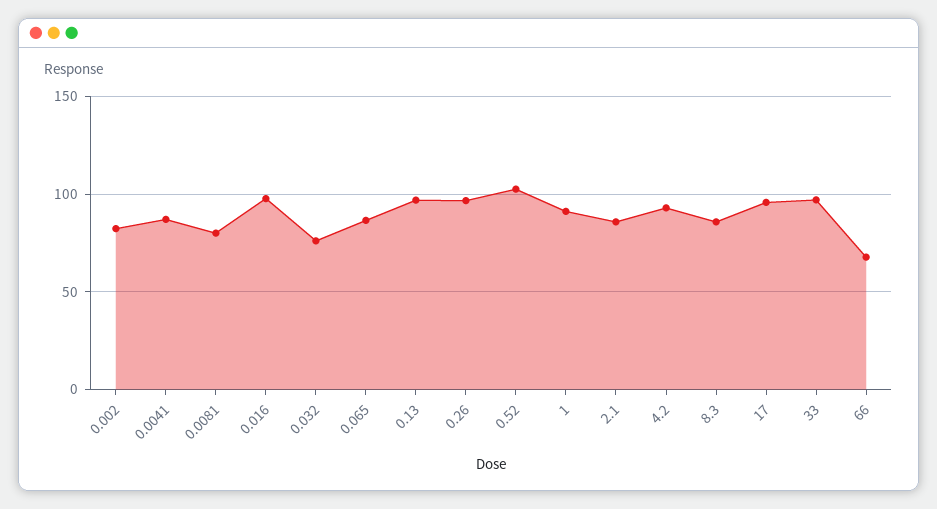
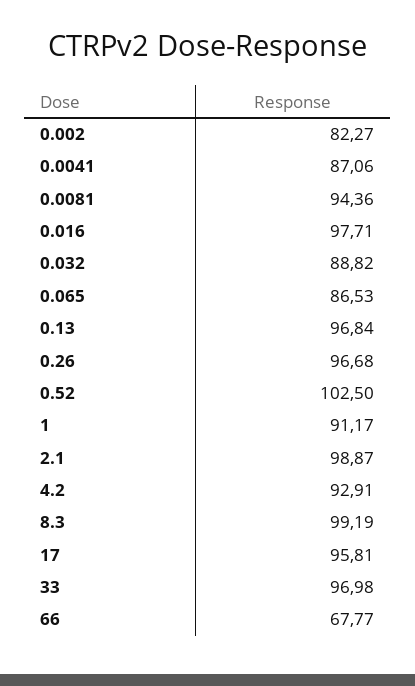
  {
    "0.002": 82.27,
    "0.0041": 87.06,
-   "0.0081": 80,
+   "0.0081": 94.36,
    "0.016": 97.71,
-   "0.032": 75,
+   "0.032": 88.82,
    "0.065": 86.53,
    "0.13": 96.84,
    "0.26": 96.68,
    "0.52": 102.5,
    "1": 91.17,
-   "2.1": 85,
+   "2.1": 98.87,
    "4.2": 92.91,
-   "8.3": 85,
+   "8.3": 99.19,
    "17": 95.81,
    "33": 96.98,
    "66": 67.77
  }

